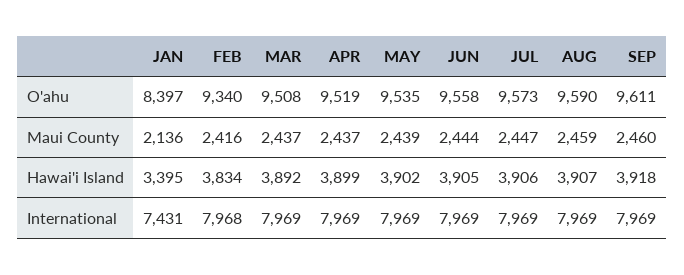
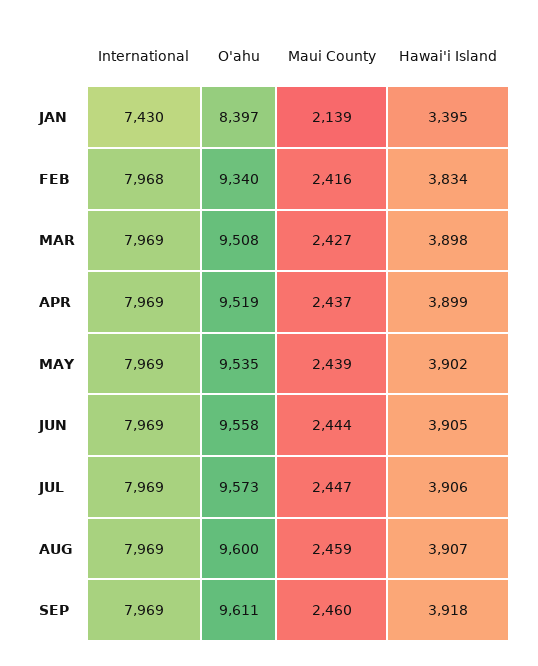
  {
    "JAN": {
      "O'ahu": 8397,
-     "Maui County": 2136,
+     "Maui County": 2139,
      "Hawai'i Island": 3395,
-     "International": 7431
+     "International": 7430
    },
    "FEB": {
      "O'ahu": 9340,
      "Maui County": 2416,
      "Hawai'i Island": 3834,
      "International": 7968
    },
    "MAR": {
      "O'ahu": 9508,
-     "Maui County": 2437,
+     "Maui County": 2427,
-     "Hawai'i Island": 3892,
+     "Hawai'i Island": 3898,
      "International": 7969
    },
    "APR": {
      "O'ahu": 9519,
      "Maui County": 2437,
      "Hawai'i Island": 3899,
      "International": 7969
    },
    "MAY": {
      "O'ahu": 9535,
      "Maui County": 2439,
      "Hawai'i Island": 3902,
      "International": 7969
    },
    "JUN": {
      "O'ahu": 9558,
      "Maui County": 2444,
      "Hawai'i Island": 3905,
      "International": 7969
    },
    "JUL": {
      "O'ahu": 9573,
      "Maui County": 2447,
      "Hawai'i Island": 3906,
      "International": 7969
    },
    "AUG": {
-     "O'ahu": 9590,
+     "O'ahu": 9600,
      "Maui County": 2459,
      "Hawai'i Island": 3907,
      "International": 7969
    },
    "SEP": {
      "O'ahu": 9611,
      "Maui County": 2460,
      "Hawai'i Island": 3918,
      "International": 7969
    }
  }

